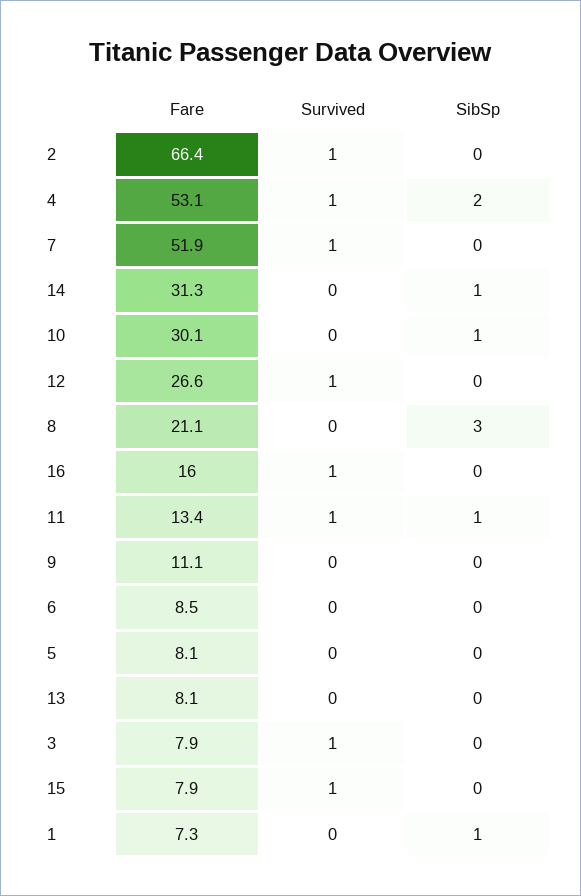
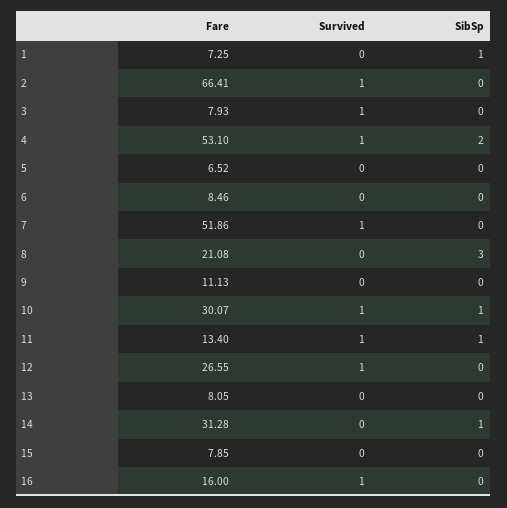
  {
    "Fare": {
      "2": 66.41,
      "4": 53.1,
      "7": 51.86,
      "14": 31.28,
      "10": 30.07,
      "12": 26.55,
      "8": 21.08,
      "16": 16,
      "11": 13.4,
      "9": 11.13,
      "6": 8.46,
-     "5": 8.1,
+     "5": 6.52,
      "13": 8.05,
      "3": 7.93,
      "15": 7.85,
      "1": 7.25
    },
    "Survived": {
      "2": 1,
      "4": 1,
      "7": 1,
      "14": 0,
-     "10": 0,
+     "10": 1,
      "12": 1,
      "8": 0,
      "16": 1,
      "11": 1,
      "9": 0,
      "6": 0,
      "5": 0,
      "13": 0,
      "3": 1,
-     "15": 1,
+     "15": 0,
      "1": 0
    },
    "SibSp": {
      "2": 0,
      "4": 2,
      "7": 0,
      "14": 1,
      "10": 1,
      "12": 0,
      "8": 3,
      "16": 0,
      "11": 1,
      "9": 0,
      "6": 0,
      "5": 0,
      "13": 0,
      "3": 0,
      "15": 0,
      "1": 1
    }
  }

